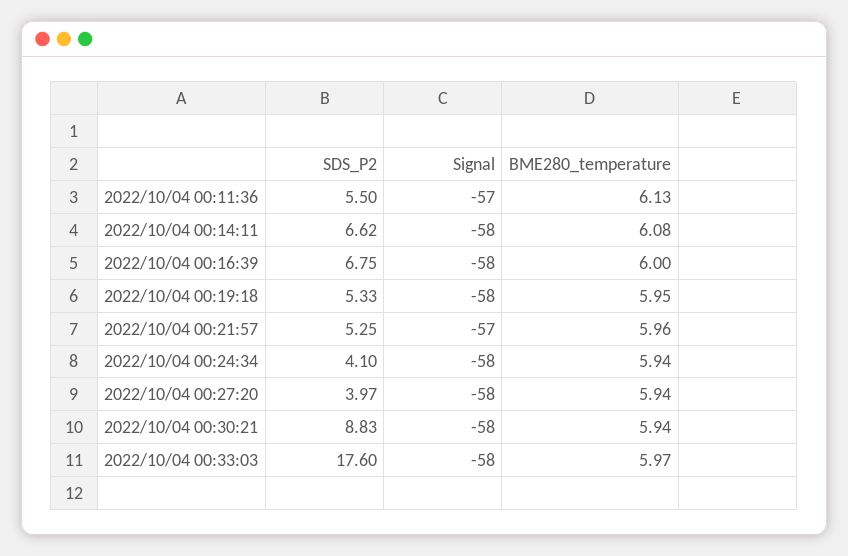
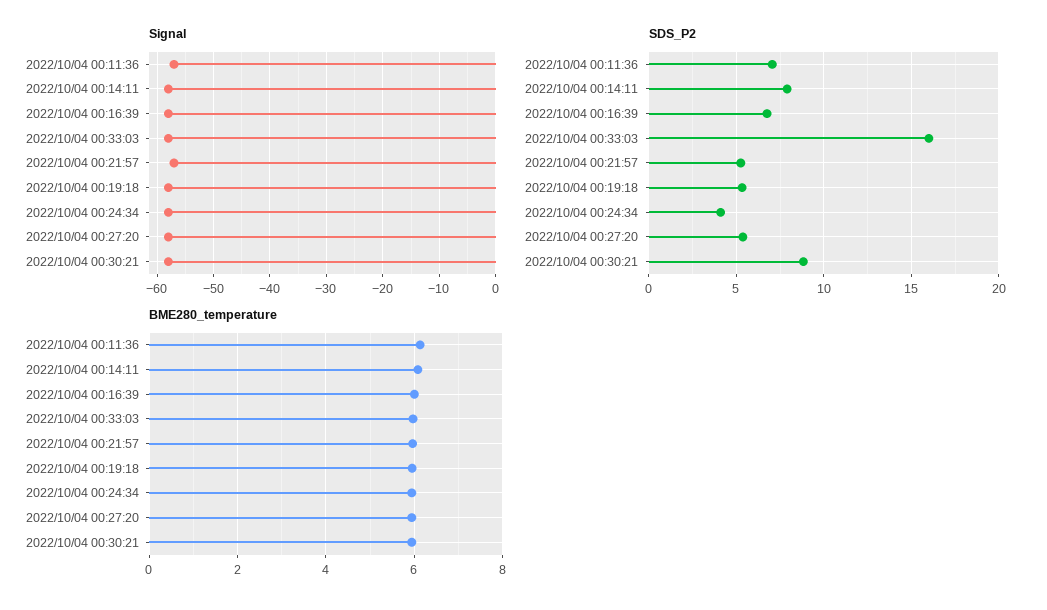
  {
    "SDS_P2": {
-     "2022/10/04 00:11:36": 5.5,
+     "2022/10/04 00:11:36": 7,
-     "2022/10/04 00:14:11": 6.62,
+     "2022/10/04 00:14:11": 8,
      "2022/10/04 00:16:39": 6.75,
      "2022/10/04 00:19:18": 5.33,
      "2022/10/04 00:21:57": 5.25,
      "2022/10/04 00:24:34": 4.1,
-     "2022/10/04 00:27:20": 3.97,
+     "2022/10/04 00:27:20": 5.5,
      "2022/10/04 00:30:21": 8.83,
-     "2022/10/04 00:33:03": 17.6
+     "2022/10/04 00:33:03": 16
    },
    "Signal": {
      "2022/10/04 00:11:36": -57,
      "2022/10/04 00:14:11": -58,
      "2022/10/04 00:16:39": -58,
      "2022/10/04 00:19:18": -58,
      "2022/10/04 00:21:57": -57,
      "2022/10/04 00:24:34": -58,
      "2022/10/04 00:27:20": -58,
      "2022/10/04 00:30:21": -58,
      "2022/10/04 00:33:03": -58
    },
    "BME280_temperature": {
      "2022/10/04 00:11:36": 6.13,
      "2022/10/04 00:14:11": 6.08,
      "2022/10/04 00:16:39": 6,
      "2022/10/04 00:19:18": 5.95,
      "2022/10/04 00:21:57": 5.96,
      "2022/10/04 00:24:34": 5.94,
      "2022/10/04 00:27:20": 5.94,
      "2022/10/04 00:30:21": 5.94,
      "2022/10/04 00:33:03": 5.97
    }
  }

